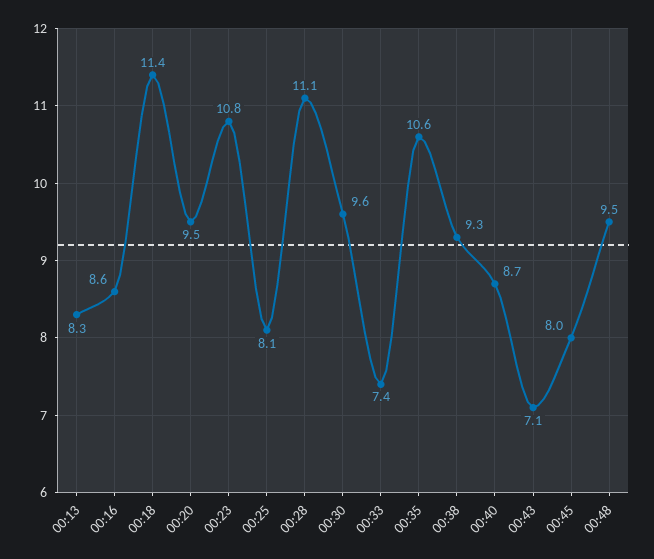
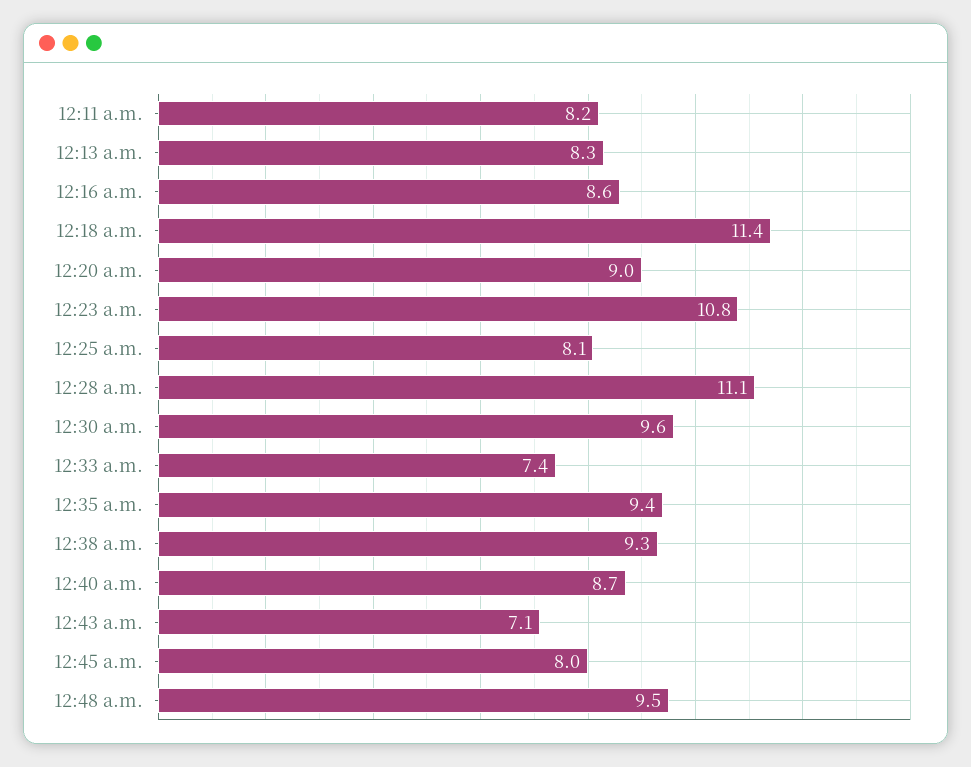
  {
    "00:13": 8.3,
    "00:16": 8.6,
    "00:18": 11.4,
-   "00:20": 9.5,
+   "00:20": 9,
    "00:23": 10.8,
    "00:25": 8.1,
    "00:28": 11.1,
    "00:30": 9.6,
    "00:33": 7.4,
-   "00:35": 10.6,
+   "00:35": 9.4,
    "00:38": 9.3,
    "00:40": 8.7,
    "00:43": 7.1,
    "00:45": 8,
-   "00:48": 9.5
+   "00:48": 9.5,
+   "12:11 a.m.": 8.2
  }

